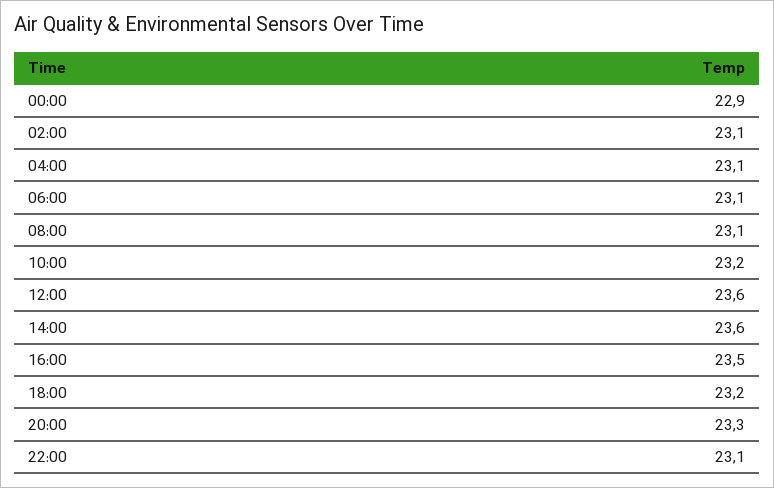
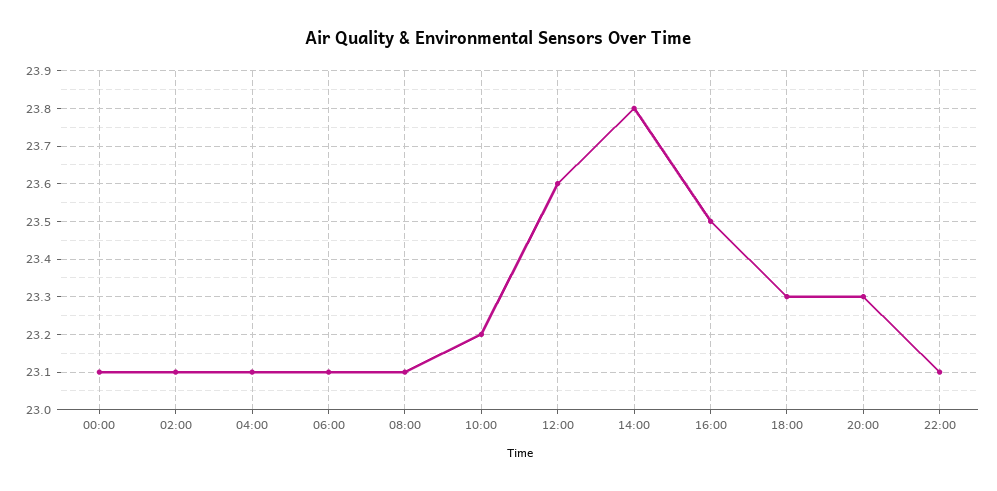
  {
-   "00:00": 22.9,
+   "00:00": 23.1,
    "02:00": 23.1,
    "04:00": 23.1,
    "06:00": 23.1,
    "08:00": 23.1,
    "10:00": 23.2,
    "12:00": 23.6,
-   "14:00": 23.6,
+   "14:00": 23.8,
    "16:00": 23.5,
-   "18:00": 23.2,
+   "18:00": 23.3,
    "20:00": 23.3,
    "22:00": 23.1
  }

